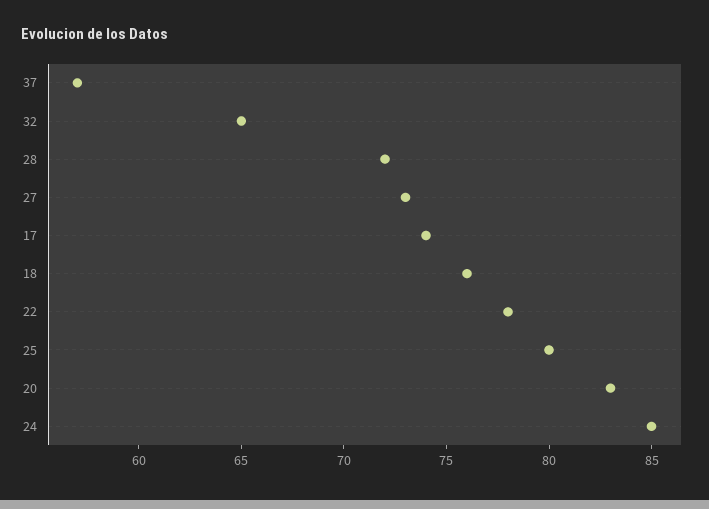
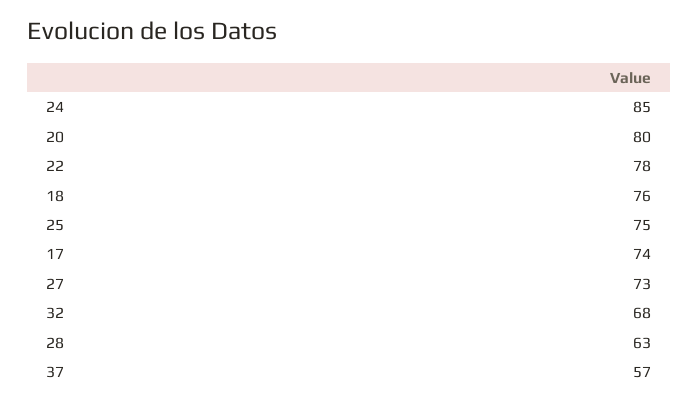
  {
    "37": 57,
-   "32": 65,
+   "32": 68,
-   "28": 72,
+   "28": 63,
    "27": 73,
    "17": 74,
    "18": 76,
    "22": 78,
-   "25": 80,
+   "25": 75,
-   "20": 83,
+   "20": 80,
    "24": 85
  }

